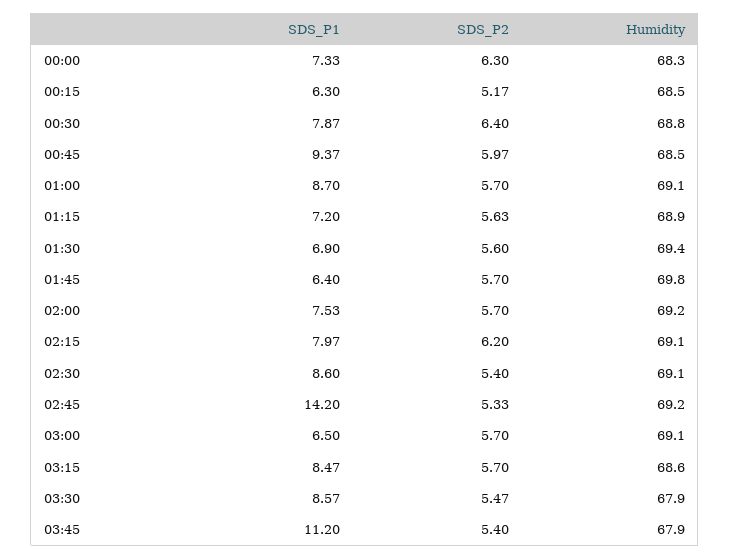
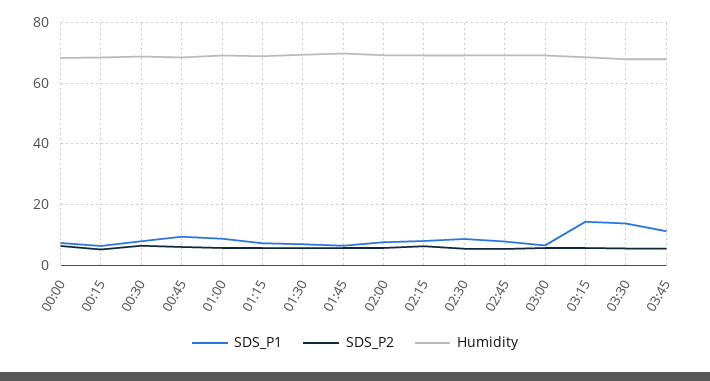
  {
    "SDS_P1": {
      "00:00": 7.33,
      "00:15": 6.3,
      "00:30": 7.87,
      "00:45": 9.37,
      "01:00": 8.7,
      "01:15": 7.2,
      "01:30": 6.9,
      "01:45": 6.4,
      "02:00": 7.53,
      "02:15": 7.97,
      "02:30": 8.6,
-     "02:45": 14.2,
+     "02:45": 8,
      "03:00": 6.5,
-     "03:15": 8.47,
+     "03:15": 14,
-     "03:30": 8.57,
+     "03:30": 14,
      "03:45": 11.2
    },
    "SDS_P2": {
      "00:00": 6.3,
      "00:15": 5.17,
      "00:30": 6.4,
      "00:45": 5.97,
      "01:00": 5.7,
      "01:15": 5.63,
      "01:30": 5.6,
      "01:45": 5.7,
      "02:00": 5.7,
      "02:15": 6.2,
      "02:30": 5.4,
      "02:45": 5.33,
      "03:00": 5.7,
      "03:15": 5.7,
      "03:30": 5.47,
      "03:45": 5.4
    },
    "Humidity": {
      "00:00": 68.3,
      "00:15": 68.5,
      "00:30": 68.8,
      "00:45": 68.5,
      "01:00": 69.1,
      "01:15": 68.9,
      "01:30": 69.4,
      "01:45": 69.8,
      "02:00": 69.2,
      "02:15": 69.1,
      "02:30": 69.1,
      "02:45": 69.2,
      "03:00": 69.1,
      "03:15": 68.6,
      "03:30": 67.9,
      "03:45": 67.9
    }
  }

